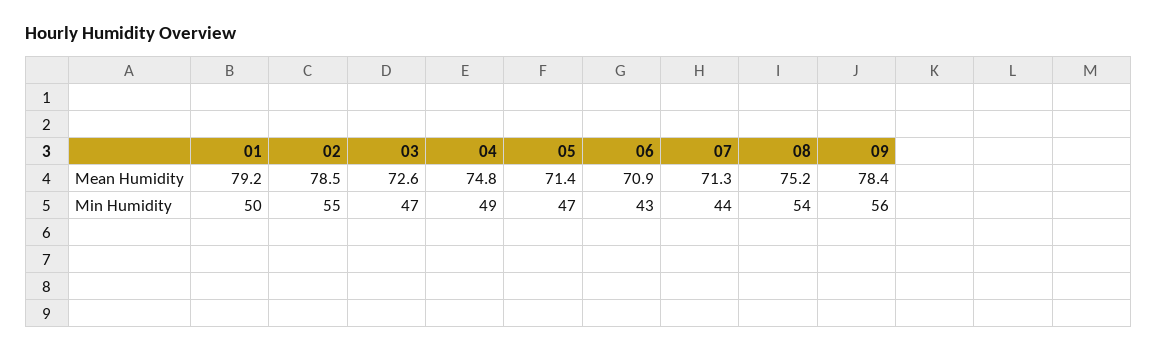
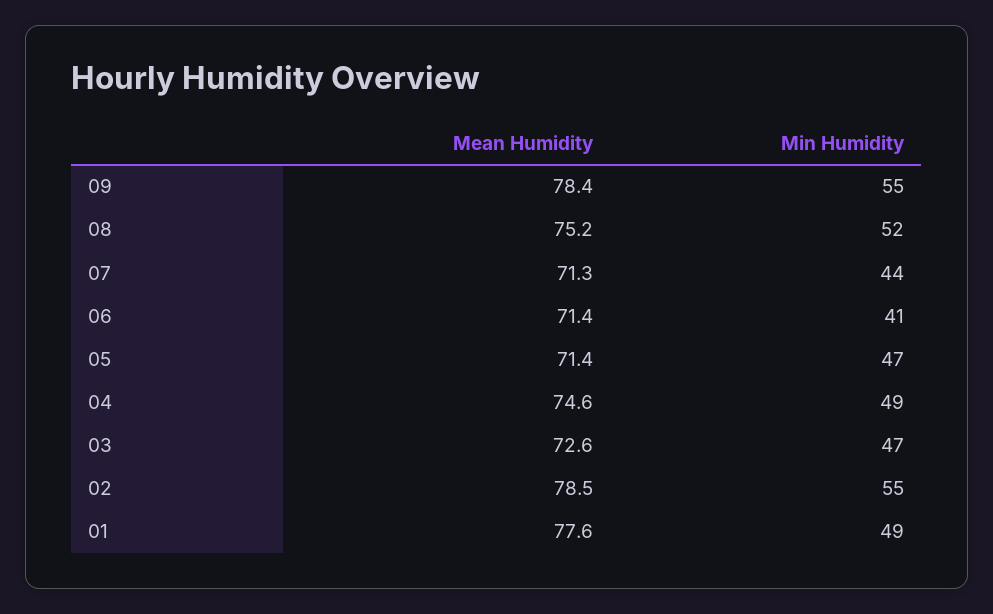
  {
    "01": {
-     "Mean Humidity": 79.2,
+     "Mean Humidity": 77.6,
-     "Min Humidity": 50
+     "Min Humidity": 49
    },
    "02": {
      "Mean Humidity": 78.5,
      "Min Humidity": 55
    },
    "03": {
      "Mean Humidity": 72.6,
      "Min Humidity": 47
    },
    "04": {
-     "Mean Humidity": 74.8,
+     "Mean Humidity": 74.6,
      "Min Humidity": 49
    },
    "05": {
      "Mean Humidity": 71.4,
      "Min Humidity": 47
    },
    "06": {
-     "Mean Humidity": 70.9,
+     "Mean Humidity": 71.4,
-     "Min Humidity": 43
+     "Min Humidity": 41
    },
    "07": {
      "Mean Humidity": 71.3,
      "Min Humidity": 44
    },
    "08": {
      "Mean Humidity": 75.2,
-     "Min Humidity": 54
+     "Min Humidity": 52
    },
    "09": {
      "Mean Humidity": 78.4,
-     "Min Humidity": 56
+     "Min Humidity": 55
    }
  }

